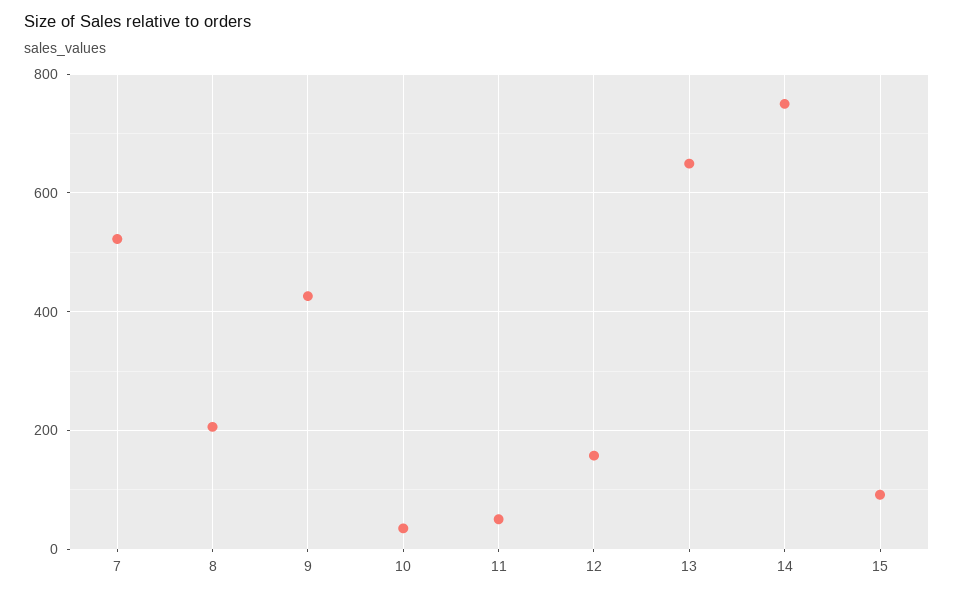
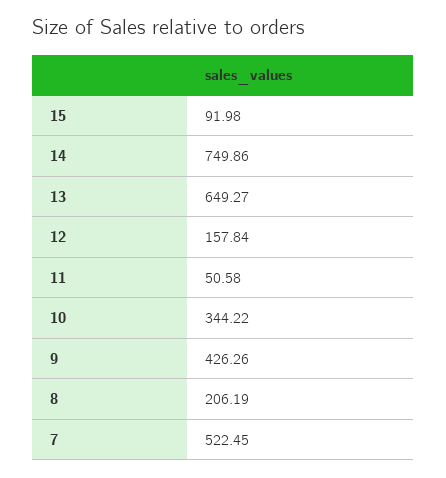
  {
    "7": 522.45,
    "8": 206.19,
    "9": 426.26,
-   "10": 40,
+   "10": 344.22,
    "11": 50.58,
    "12": 157.84,
    "13": 649.27,
    "14": 749.86,
    "15": 91.98
  }

